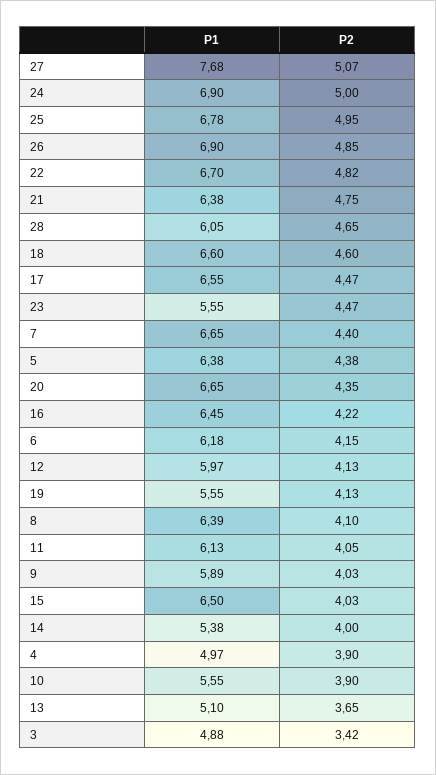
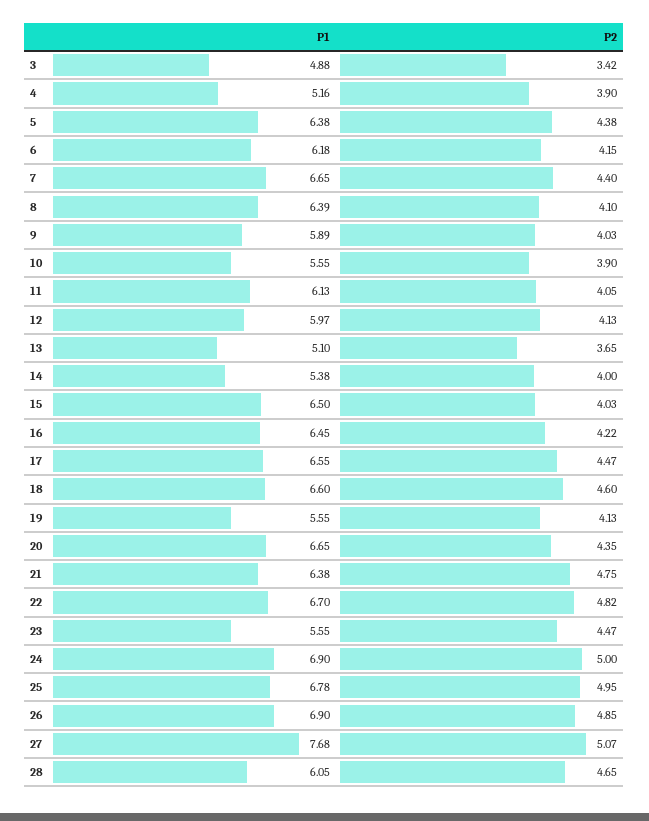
  {
    "P1": {
      "27": 7.68,
      "24": 6.9,
      "25": 6.78,
      "26": 6.9,
      "22": 6.7,
      "21": 6.38,
      "28": 6.05,
      "18": 6.6,
      "17": 6.55,
      "23": 5.55,
      "7": 6.65,
      "5": 6.38,
      "20": 6.65,
      "16": 6.45,
      "6": 6.18,
      "12": 5.97,
      "19": 5.55,
      "8": 6.39,
      "11": 6.13,
      "9": 5.89,
      "15": 6.5,
      "14": 5.38,
-     "4": 4.97,
+     "4": 5.16,
      "10": 5.55,
      "13": 5.1,
      "3": 4.88
    },
    "P2": {
      "27": 5.07,
      "24": 5,
      "25": 4.95,
      "26": 4.85,
      "22": 4.82,
      "21": 4.75,
      "28": 4.65,
      "18": 4.6,
      "17": 4.47,
      "23": 4.47,
      "7": 4.4,
      "5": 4.38,
      "20": 4.35,
      "16": 4.22,
      "6": 4.15,
      "12": 4.13,
      "19": 4.13,
      "8": 4.1,
      "11": 4.05,
      "9": 4.03,
      "15": 4.03,
      "14": 4,
      "4": 3.9,
      "10": 3.9,
      "13": 3.65,
      "3": 3.42
    }
  }

